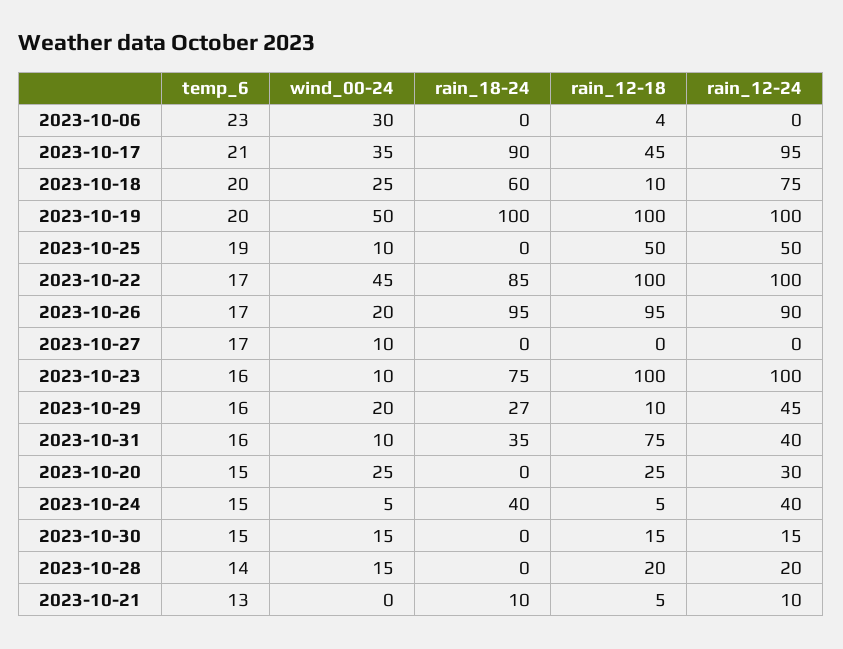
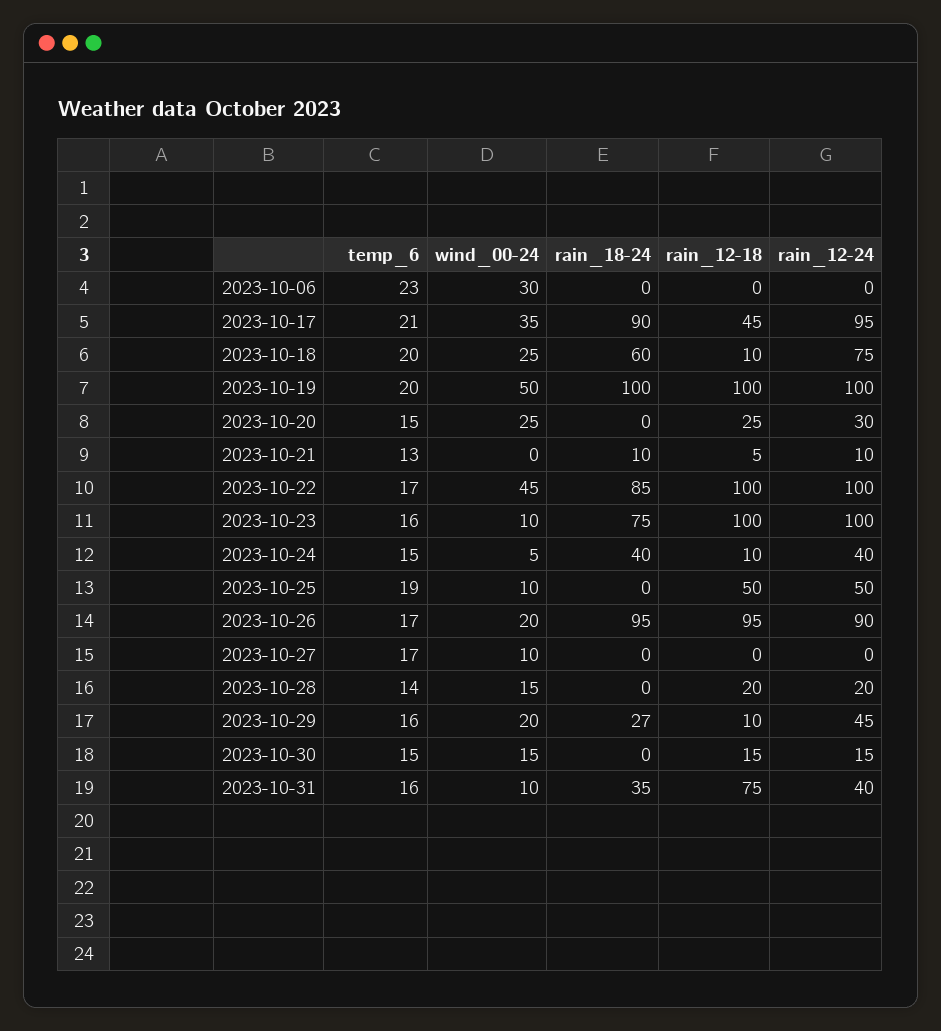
  {
    "temp_6": {
      "2023-10-06": 23,
      "2023-10-17": 21,
      "2023-10-18": 20,
      "2023-10-19": 20,
      "2023-10-25": 19,
      "2023-10-22": 17,
      "2023-10-26": 17,
      "2023-10-27": 17,
      "2023-10-23": 16,
      "2023-10-29": 16,
      "2023-10-31": 16,
      "2023-10-20": 15,
      "2023-10-24": 15,
      "2023-10-30": 15,
      "2023-10-28": 14,
      "2023-10-21": 13
    },
    "wind_00-24": {
      "2023-10-06": 30,
      "2023-10-17": 35,
      "2023-10-18": 25,
      "2023-10-19": 50,
      "2023-10-25": 10,
      "2023-10-22": 45,
      "2023-10-26": 20,
      "2023-10-27": 10,
      "2023-10-23": 10,
      "2023-10-29": 20,
      "2023-10-31": 10,
      "2023-10-20": 25,
      "2023-10-24": 5,
      "2023-10-30": 15,
      "2023-10-28": 15,
      "2023-10-21": 0
    },
    "rain_18-24": {
      "2023-10-06": 0,
      "2023-10-17": 90,
      "2023-10-18": 60,
      "2023-10-19": 100,
      "2023-10-25": 0,
      "2023-10-22": 85,
      "2023-10-26": 95,
      "2023-10-27": 0,
      "2023-10-23": 75,
      "2023-10-29": 27,
      "2023-10-31": 35,
      "2023-10-20": 0,
      "2023-10-24": 40,
      "2023-10-30": 0,
      "2023-10-28": 0,
      "2023-10-21": 10
    },
    "rain_12-18": {
-     "2023-10-06": 4,
+     "2023-10-06": 0,
      "2023-10-17": 45,
      "2023-10-18": 10,
      "2023-10-19": 100,
      "2023-10-25": 50,
      "2023-10-22": 100,
      "2023-10-26": 95,
      "2023-10-27": 0,
      "2023-10-23": 100,
      "2023-10-29": 10,
      "2023-10-31": 75,
      "2023-10-20": 25,
-     "2023-10-24": 5,
+     "2023-10-24": 10,
      "2023-10-30": 15,
      "2023-10-28": 20,
      "2023-10-21": 5
    },
    "rain_12-24": {
      "2023-10-06": 0,
      "2023-10-17": 95,
      "2023-10-18": 75,
      "2023-10-19": 100,
      "2023-10-25": 50,
      "2023-10-22": 100,
      "2023-10-26": 90,
      "2023-10-27": 0,
      "2023-10-23": 100,
      "2023-10-29": 45,
      "2023-10-31": 40,
      "2023-10-20": 30,
      "2023-10-24": 40,
      "2023-10-30": 15,
      "2023-10-28": 20,
      "2023-10-21": 10
    }
  }

